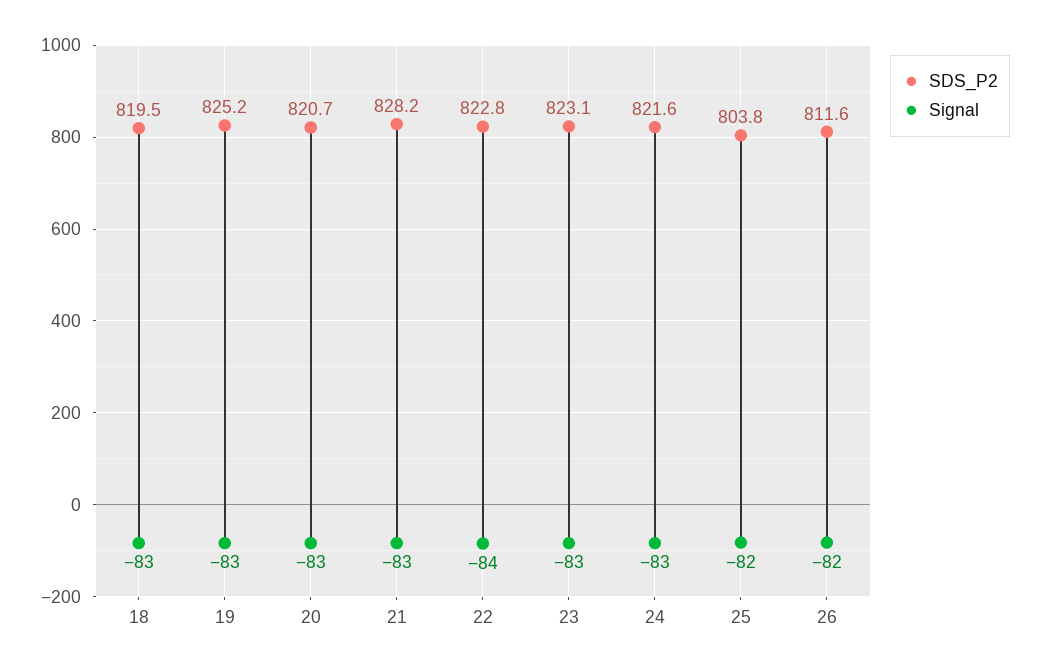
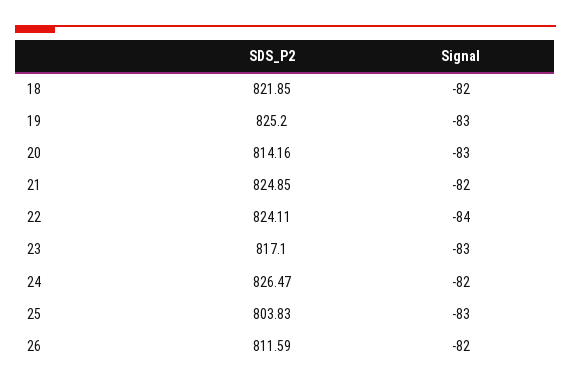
  {
    "SDS_P2": {
-     "18": 819.5,
+     "18": 821.85,
      "19": 825.2,
-     "20": 820.7,
+     "20": 814.16,
-     "21": 828.2,
+     "21": 824.85,
-     "22": 822.8,
+     "22": 824.11,
-     "23": 823.1,
+     "23": 817.1,
-     "24": 821.6,
+     "24": 826.47,
      "25": 803.83,
      "26": 811.59
    },
    "Signal": {
-     "18": -83,
+     "18": -82,
      "19": -83,
      "20": -83,
-     "21": -83,
+     "21": -82,
      "22": -84,
      "23": -83,
-     "24": -83,
+     "24": -82,
-     "25": -82,
+     "25": -83,
      "26": -82
    }
  }

